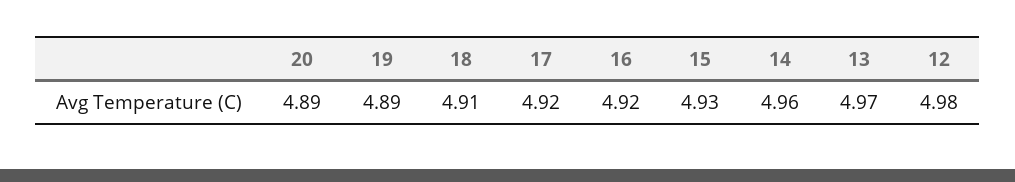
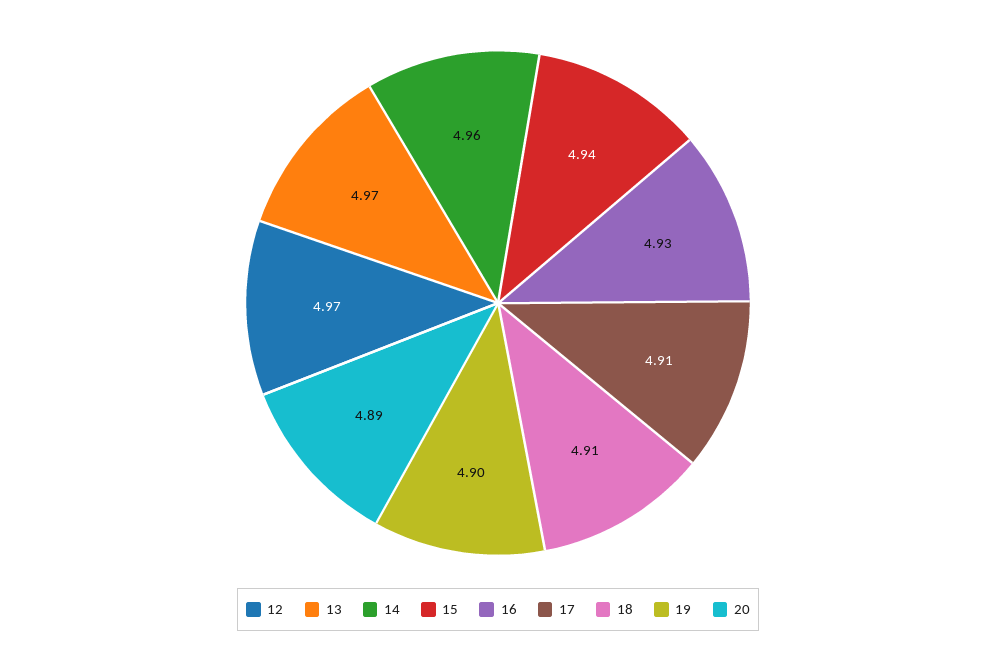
  {
    "20": 4.89,
-   "19": 4.89,
+   "19": 4.9,
    "18": 4.91,
-   "17": 4.92,
+   "17": 4.91,
-   "16": 4.92,
+   "16": 4.93,
-   "15": 4.93,
+   "15": 4.94,
    "14": 4.96,
    "13": 4.97,
-   "12": 4.98
+   "12": 4.97
  }

